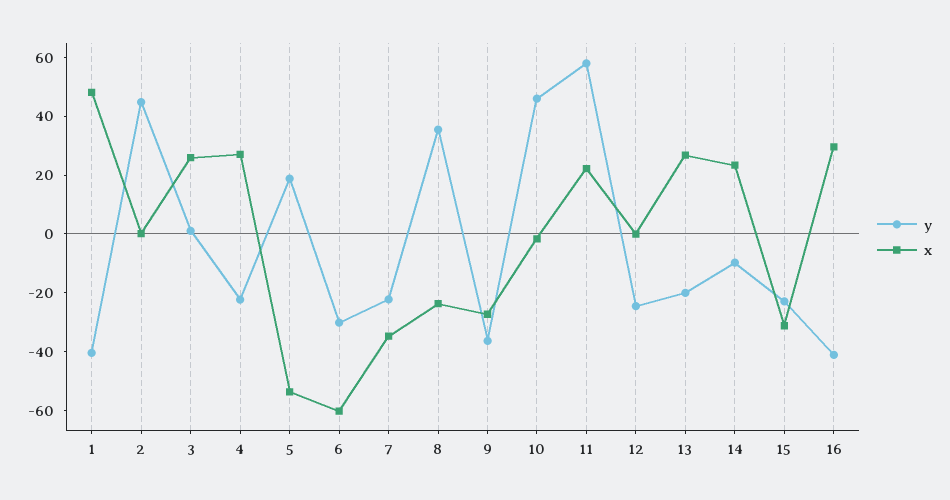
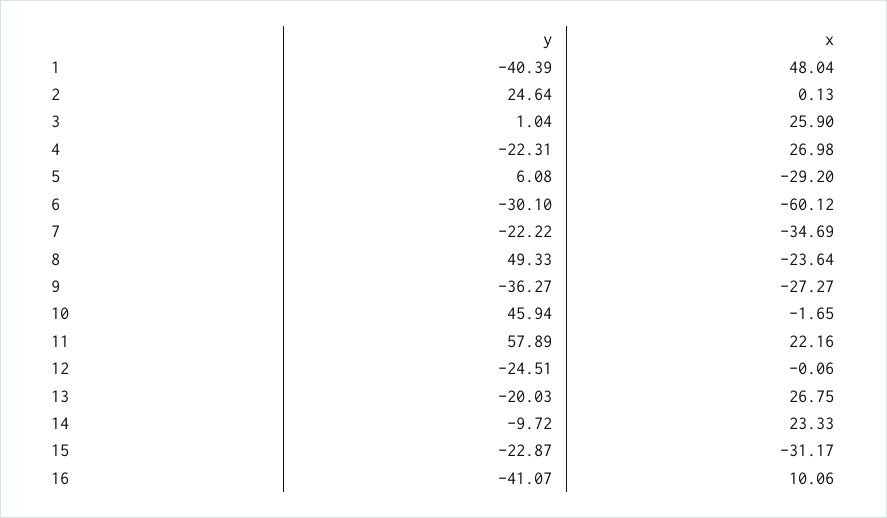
  {
    "y": {
      "1": -40.39,
-     "2": 45,
+     "2": 24.64,
      "3": 1.04,
      "4": -22.31,
-     "5": 20,
+     "5": 6.08,
      "6": -30.1,
      "7": -22.22,
-     "8": 35,
+     "8": 49.33,
      "9": -36.27,
      "10": 45.94,
      "11": 57.89,
      "12": -24.51,
      "13": -20.03,
      "14": -9.72,
      "15": -22.87,
      "16": -41.07
    },
    "x": {
      "1": 48.04,
      "2": 0.13,
      "3": 25.9,
      "4": 26.98,
-     "5": -55,
+     "5": -29.2,
      "6": -60.12,
      "7": -34.69,
      "8": -23.64,
      "9": -27.27,
      "10": -1.65,
      "11": 22.16,
      "12": -0.06,
      "13": 26.75,
      "14": 23.33,
      "15": -31.17,
-     "16": 30
+     "16": 10.06
    }
  }

